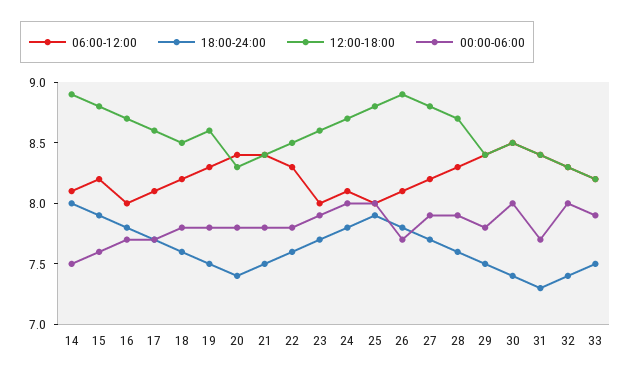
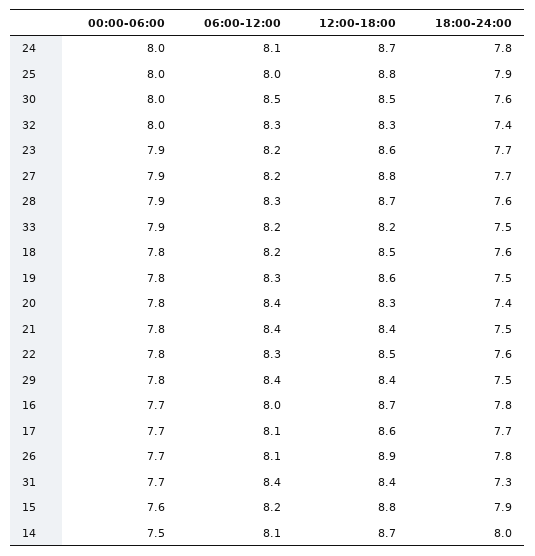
  {
    "06:00-12:00": {
      "14": 8.1,
      "15": 8.2,
      "16": 8,
      "17": 8.1,
      "18": 8.2,
      "19": 8.3,
      "20": 8.4,
      "21": 8.4,
      "22": 8.3,
-     "23": 8,
+     "23": 8.2,
      "24": 8.1,
      "25": 8,
      "26": 8.1,
      "27": 8.2,
      "28": 8.3,
      "29": 8.4,
      "30": 8.5,
      "31": 8.4,
      "32": 8.3,
      "33": 8.2
    },
    "18:00-24:00": {
      "14": 8,
      "15": 7.9,
      "16": 7.8,
      "17": 7.7,
      "18": 7.6,
      "19": 7.5,
      "20": 7.4,
      "21": 7.5,
      "22": 7.6,
      "23": 7.7,
      "24": 7.8,
      "25": 7.9,
      "26": 7.8,
      "27": 7.7,
      "28": 7.6,
      "29": 7.5,
-     "30": 7.4,
+     "30": 7.6,
      "31": 7.3,
      "32": 7.4,
      "33": 7.5
    },
    "12:00-18:00": {
-     "14": 8.9,
+     "14": 8.7,
      "15": 8.8,
      "16": 8.7,
      "17": 8.6,
      "18": 8.5,
      "19": 8.6,
      "20": 8.3,
      "21": 8.4,
      "22": 8.5,
      "23": 8.6,
      "24": 8.7,
      "25": 8.8,
      "26": 8.9,
      "27": 8.8,
      "28": 8.7,
      "29": 8.4,
      "30": 8.5,
      "31": 8.4,
      "32": 8.3,
      "33": 8.2
    },
    "00:00-06:00": {
      "14": 7.5,
      "15": 7.6,
      "16": 7.7,
      "17": 7.7,
      "18": 7.8,
      "19": 7.8,
      "20": 7.8,
      "21": 7.8,
      "22": 7.8,
      "23": 7.9,
      "24": 8,
      "25": 8,
      "26": 7.7,
      "27": 7.9,
      "28": 7.9,
      "29": 7.8,
      "30": 8,
      "31": 7.7,
      "32": 8,
      "33": 7.9
    }
  }

